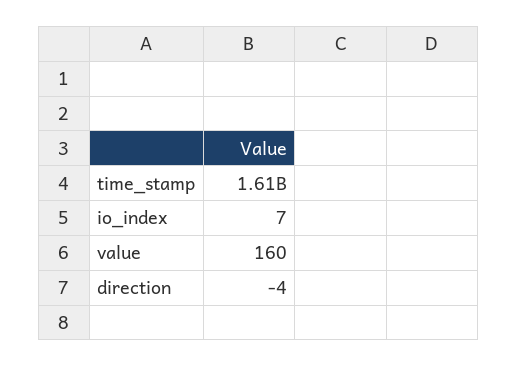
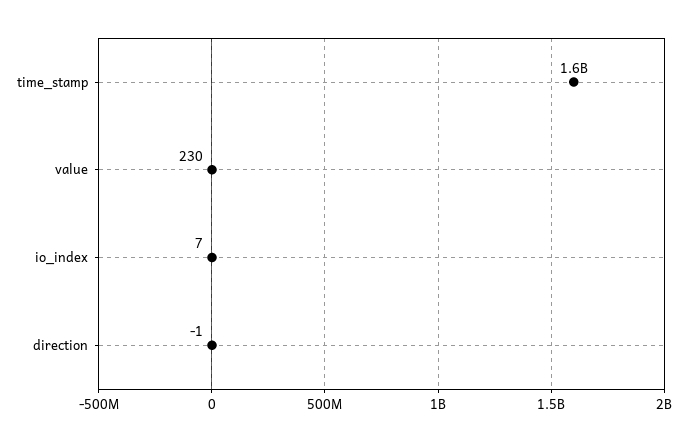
  {
    "time_stamp": 1610000000,
    "io_index": 7,
-   "value": 160,
+   "value": 230,
-   "direction": -4
+   "direction": -1
  }

